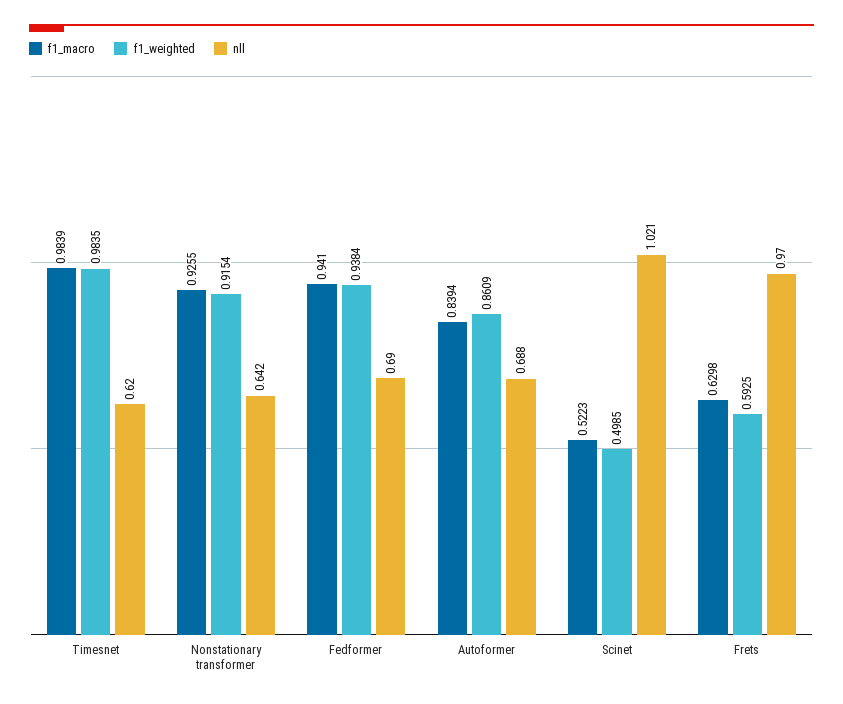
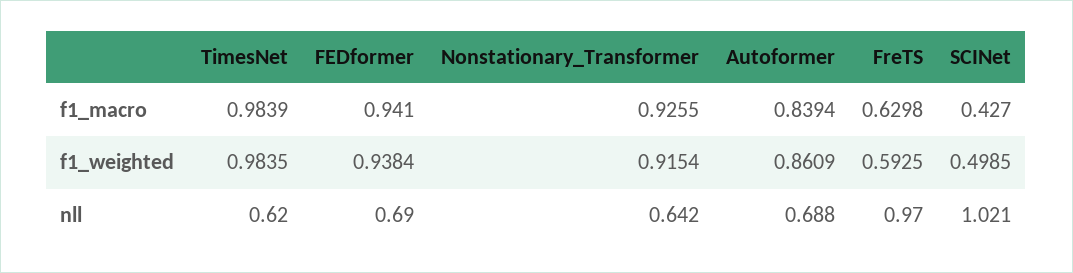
  {
    "f1_macro": {
      "Timesnet": 0.9839,
      "Nonstationary transformer": 0.9255,
      "Fedformer": 0.941,
      "Autoformer": 0.8394,
-     "Scinet": 0.5223,
+     "Scinet": 0.427,
      "Frets": 0.6298
    },
    "f1_weighted": {
      "Timesnet": 0.9835,
      "Nonstationary transformer": 0.9154,
      "Fedformer": 0.9384,
      "Autoformer": 0.8609,
      "Scinet": 0.4985,
      "Frets": 0.5925
    },
    "nll": {
      "Timesnet": 0.62,
      "Nonstationary transformer": 0.642,
      "Fedformer": 0.69,
      "Autoformer": 0.688,
      "Scinet": 1.021,
      "Frets": 0.97
    }
  }

